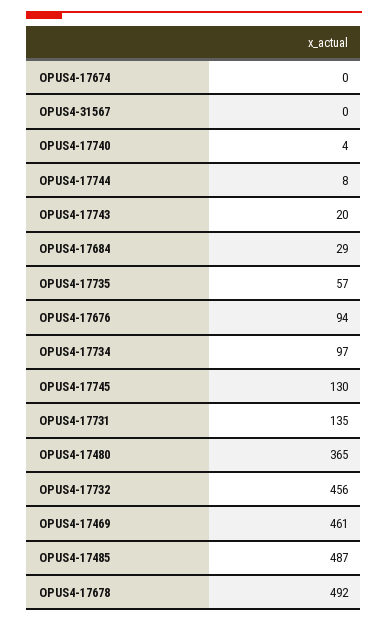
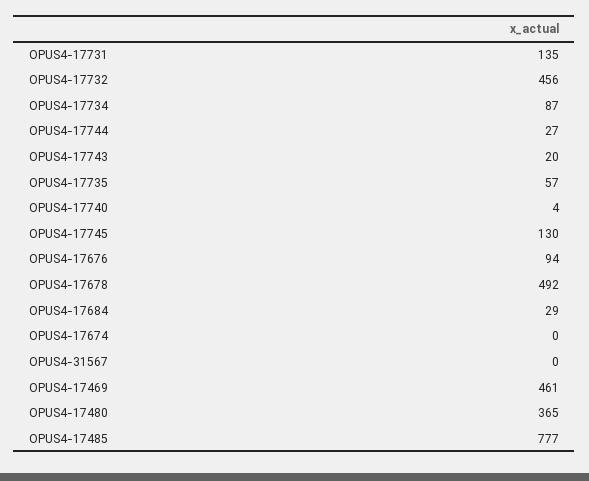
  {
    "OPUS4-17674": 0,
    "OPUS4-31567": 0,
    "OPUS4-17740": 4,
-   "OPUS4-17744": 8,
+   "OPUS4-17744": 27,
    "OPUS4-17743": 20,
    "OPUS4-17684": 29,
    "OPUS4-17735": 57,
    "OPUS4-17676": 94,
-   "OPUS4-17734": 97,
+   "OPUS4-17734": 87,
    "OPUS4-17745": 130,
    "OPUS4-17731": 135,
    "OPUS4-17480": 365,
    "OPUS4-17732": 456,
    "OPUS4-17469": 461,
-   "OPUS4-17485": 487,
+   "OPUS4-17485": 777,
    "OPUS4-17678": 492
  }

